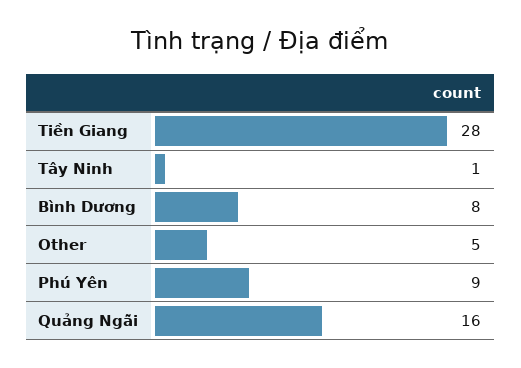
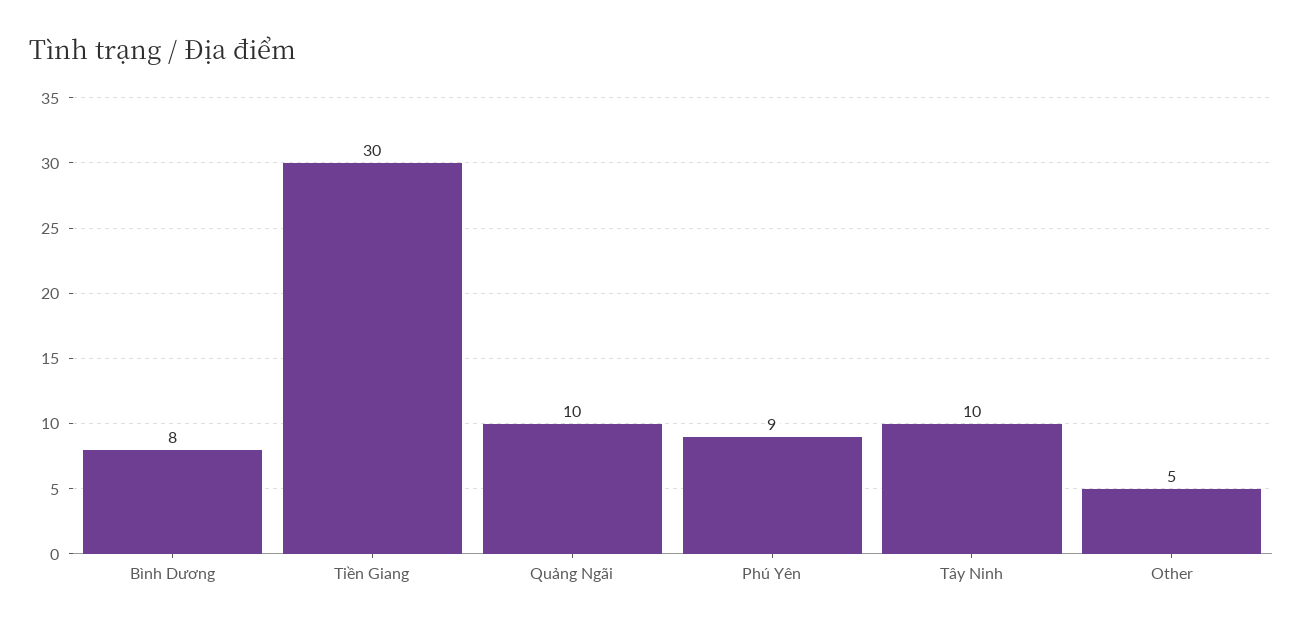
  {
-   "Tiền Giang": 28,
+   "Tiền Giang": 30,
-   "Tây Ninh": 1,
+   "Tây Ninh": 10,
    "Bình Dương": 8,
    "Other": 5,
    "Phú Yên": 9,
-   "Quảng Ngãi": 16
+   "Quảng Ngãi": 10
  }

